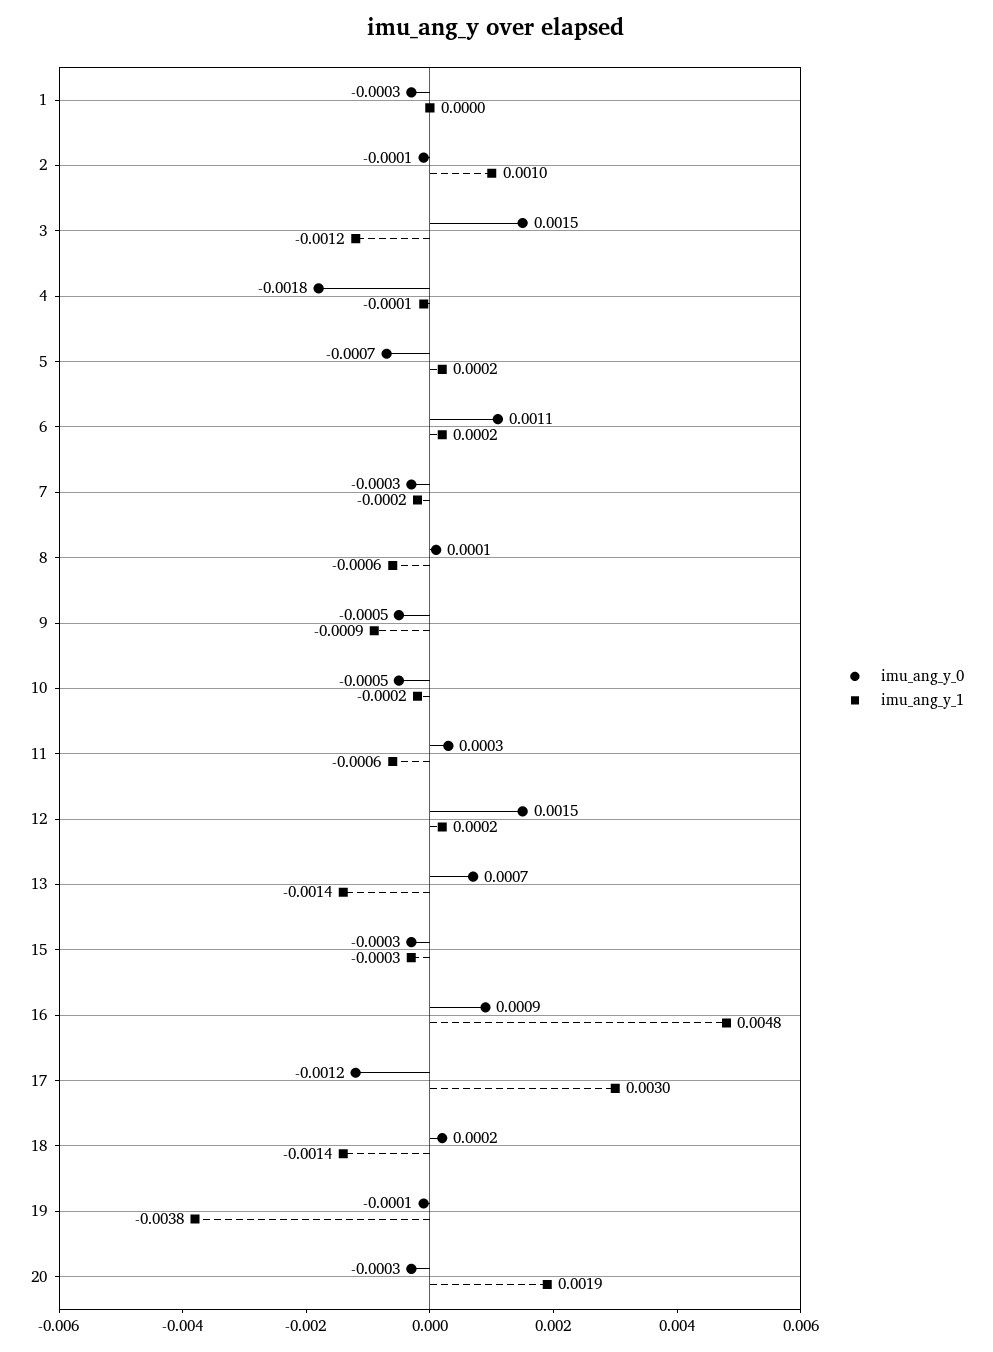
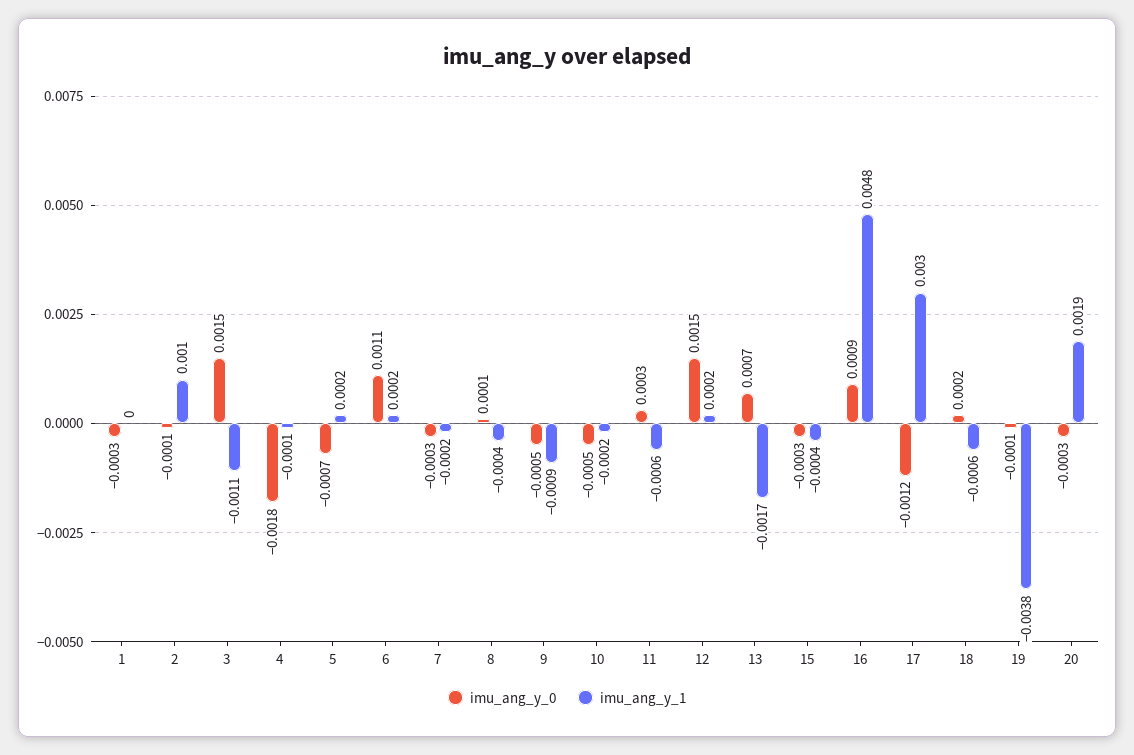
  {
    "imu_ang_y_0": {
      "1": -0.0003,
      "2": -0.0001,
      "3": 0.0015,
      "4": -0.0018,
      "5": -0.0007,
      "6": 0.0011,
      "7": -0.0003,
      "8": 0.0001,
      "9": -0.0005,
      "10": -0.0005,
      "11": 0.0003,
      "12": 0.0015,
      "13": 0.0007,
      "15": -0.0003,
      "16": 0.0009,
      "17": -0.0012,
      "18": 0.0002,
      "19": -0.0001,
      "20": -0.0003
    },
    "imu_ang_y_1": {
      "1": 0,
      "2": 0.001,
-     "3": -0.0012,
+     "3": -0.0011,
      "4": -0.0001,
      "5": 0.0002,
      "6": 0.0002,
      "7": -0.0002,
-     "8": -0.0006,
+     "8": -0.0004,
      "9": -0.0009,
      "10": -0.0002,
      "11": -0.0006,
      "12": 0.0002,
-     "13": -0.0014,
+     "13": -0.0017,
-     "15": -0.0003,
+     "15": -0.0004,
      "16": 0.0048,
      "17": 0.003,
-     "18": -0.0014,
+     "18": -0.0006,
      "19": -0.0038,
      "20": 0.0019
    }
  }

